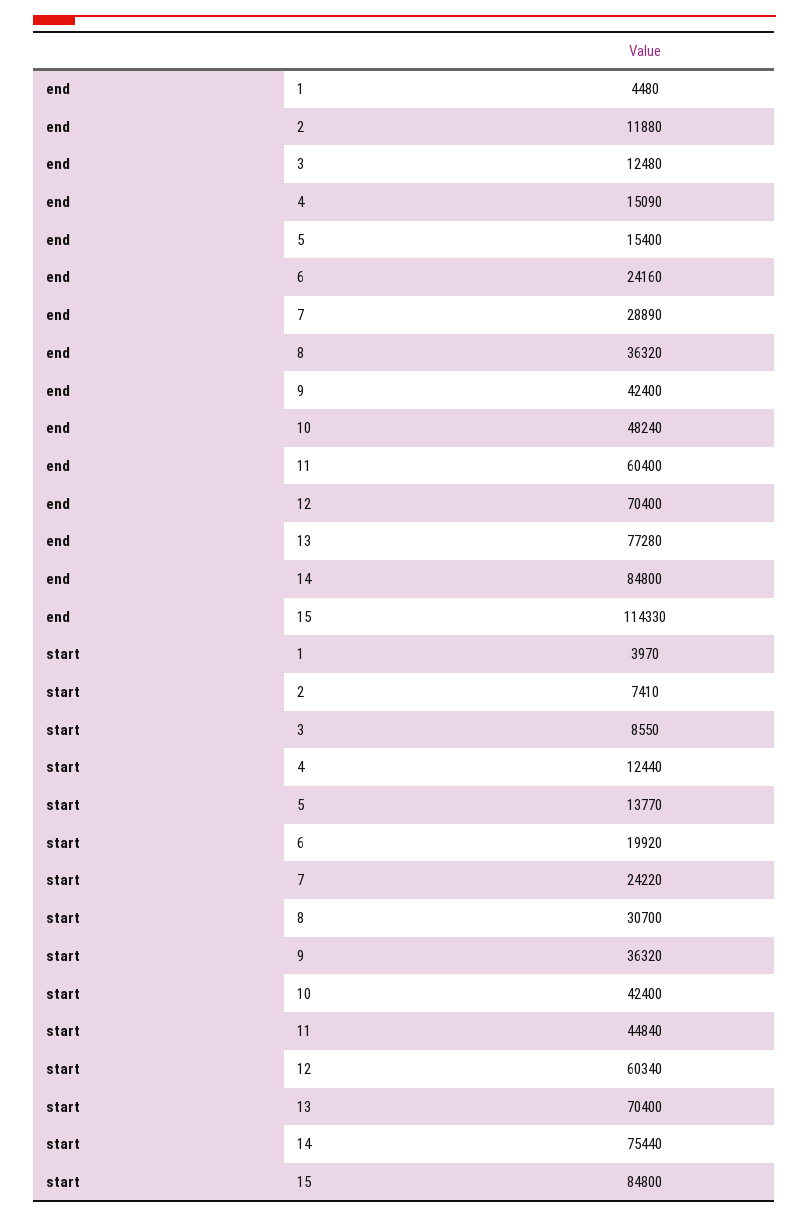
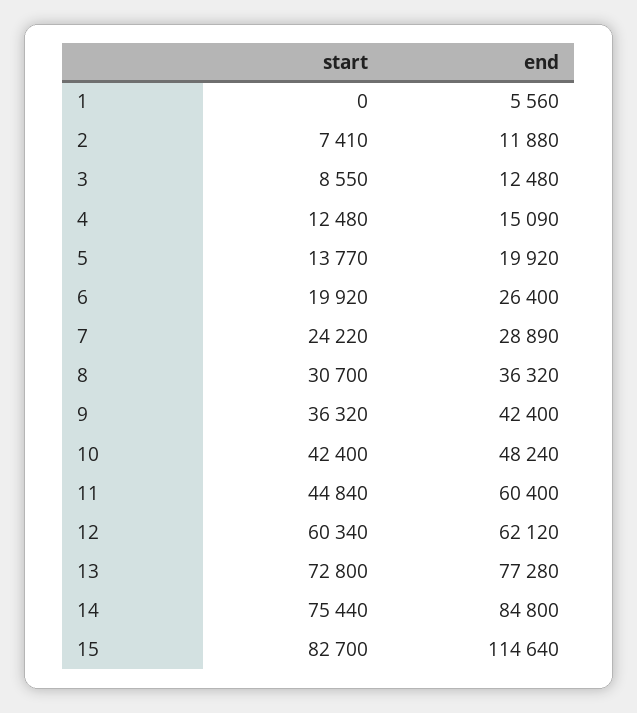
  {
    "end": {
-     "1": 4480,
+     "1": 5560,
      "2": 11880,
      "3": 12480,
      "4": 15090,
-     "5": 15400,
+     "5": 19920,
-     "6": 24160,
+     "6": 26400,
      "7": 28890,
      "8": 36320,
      "9": 42400,
      "10": 48240,
      "11": 60400,
-     "12": 70400,
+     "12": 62120,
      "13": 77280,
      "14": 84800,
-     "15": 114330
+     "15": 114640
    },
    "start": {
-     "1": 3970,
+     "1": 0,
      "2": 7410,
      "3": 8550,
-     "4": 12440,
+     "4": 12480,
      "5": 13770,
      "6": 19920,
      "7": 24220,
      "8": 30700,
      "9": 36320,
      "10": 42400,
      "11": 44840,
      "12": 60340,
-     "13": 70400,
+     "13": 72800,
      "14": 75440,
-     "15": 84800
+     "15": 82700
    }
  }

